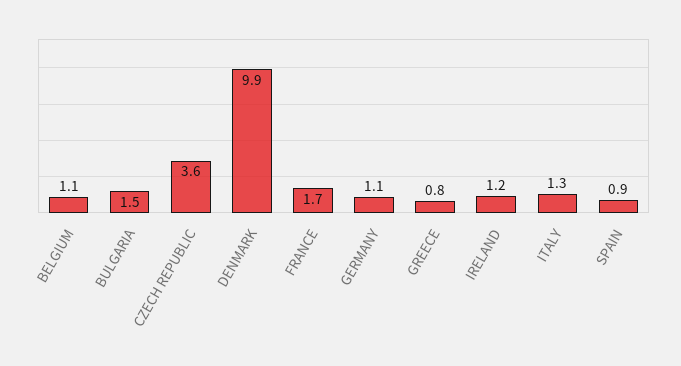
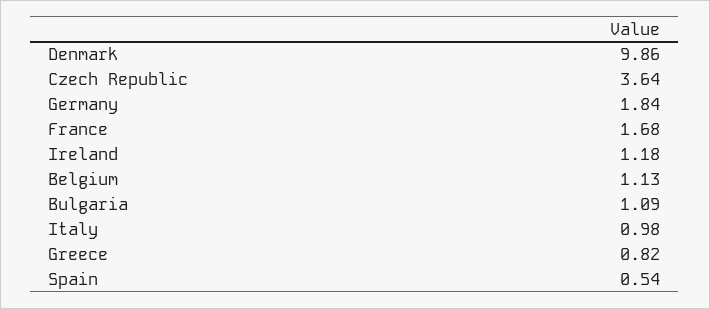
  {
    "BELGIUM": 1.13,
-   "BULGARIA": 1.5,
+   "BULGARIA": 1.09,
    "CZECH REPUBLIC": 3.64,
    "DENMARK": 9.86,
    "FRANCE": 1.68,
-   "GERMANY": 1.1,
+   "GERMANY": 1.84,
    "GREECE": 0.82,
    "IRELAND": 1.18,
-   "ITALY": 1.3,
+   "ITALY": 0.98,
-   "SPAIN": 0.9
+   "SPAIN": 0.54
  }

